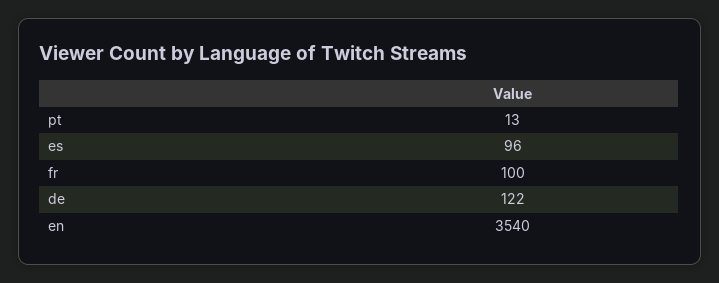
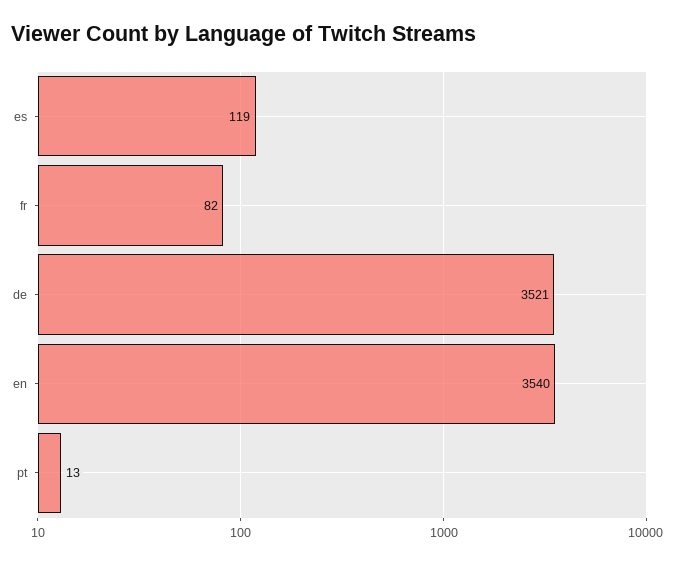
  {
    "pt": 13,
-   "es": 96,
+   "es": 119,
-   "fr": 100,
+   "fr": 82,
-   "de": 122,
+   "de": 3521,
    "en": 3540
  }

